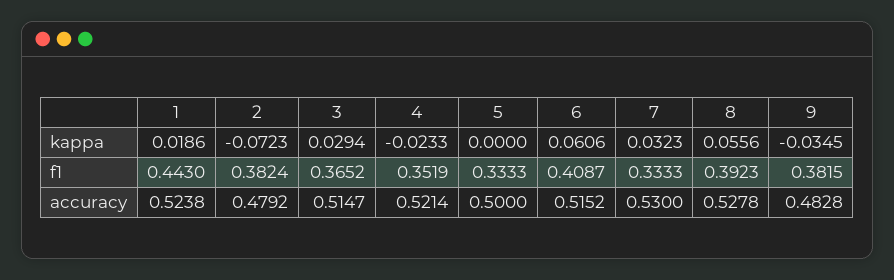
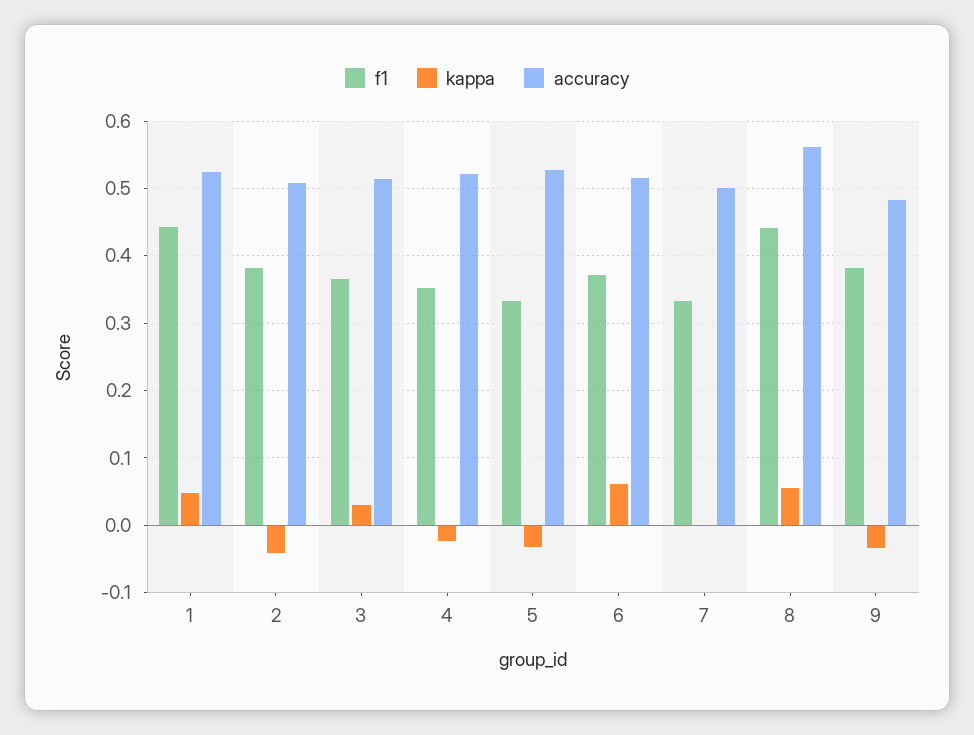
  {
    "kappa": {
-     "1": 0.0186,
+     "1": 0.05,
-     "2": -0.0723,
+     "2": -0.04,
      "3": 0.0294,
      "4": -0.0233,
-     "5": 0,
+     "5": -0.03,
      "6": 0.0606,
-     "7": 0.0323,
+     "7": 0,
      "8": 0.0556,
      "9": -0.0345
    },
    "f1": {
      "1": 0.443,
      "2": 0.3824,
      "3": 0.3652,
      "4": 0.3519,
      "5": 0.3333,
-     "6": 0.4087,
+     "6": 0.37,
      "7": 0.3333,
-     "8": 0.3923,
+     "8": 0.44,
      "9": 0.3815
    },
    "accuracy": {
      "1": 0.5238,
-     "2": 0.4792,
+     "2": 0.51,
      "3": 0.5147,
      "4": 0.5214,
-     "5": 0.5,
+     "5": 0.53,
      "6": 0.5152,
-     "7": 0.53,
+     "7": 0.5,
-     "8": 0.5278,
+     "8": 0.56,
      "9": 0.4828
    }
  }

